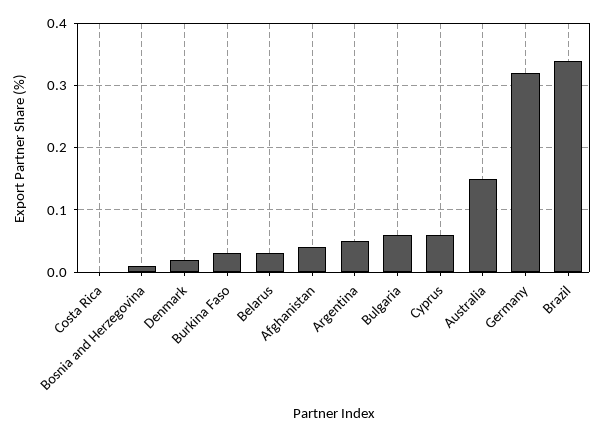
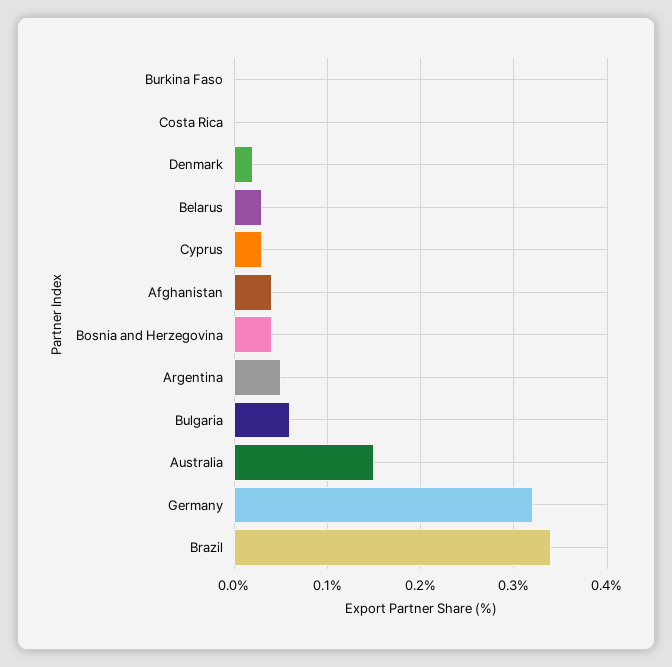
  {
    "Costa Rica": 0,
-   "Bosnia and Herzegovina": 0.01,
+   "Bosnia and Herzegovina": 0.04,
    "Denmark": 0.02,
-   "Burkina Faso": 0.03,
+   "Burkina Faso": 0,
    "Belarus": 0.03,
    "Afghanistan": 0.04,
    "Argentina": 0.05,
    "Bulgaria": 0.06,
-   "Cyprus": 0.06,
+   "Cyprus": 0.03,
    "Australia": 0.15,
    "Germany": 0.32,
    "Brazil": 0.34
  }

